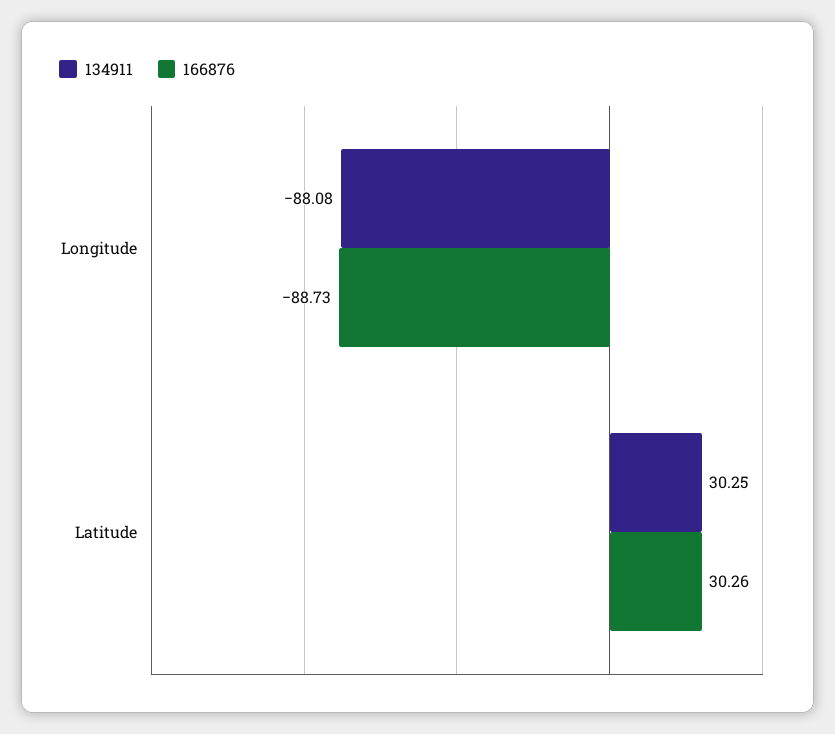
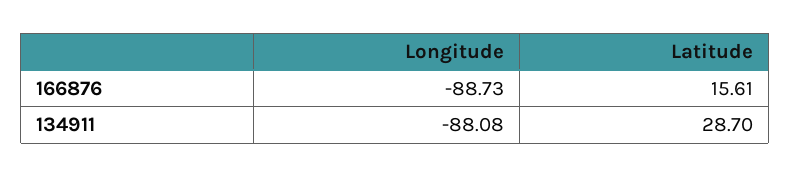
  {
    "134911": {
      "Longitude": -88.08,
-     "Latitude": 30.25
+     "Latitude": 28.7
    },
    "166876": {
      "Longitude": -88.73,
-     "Latitude": 30.26
+     "Latitude": 15.61
    }
  }

